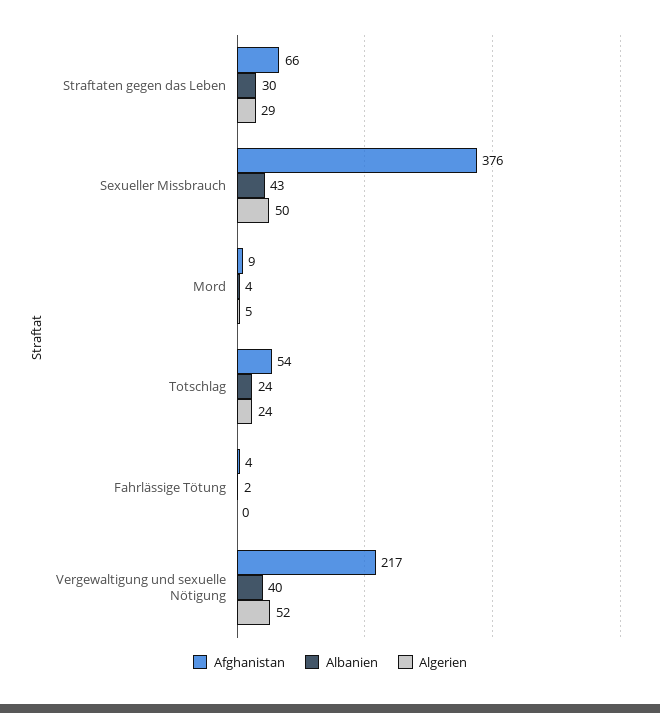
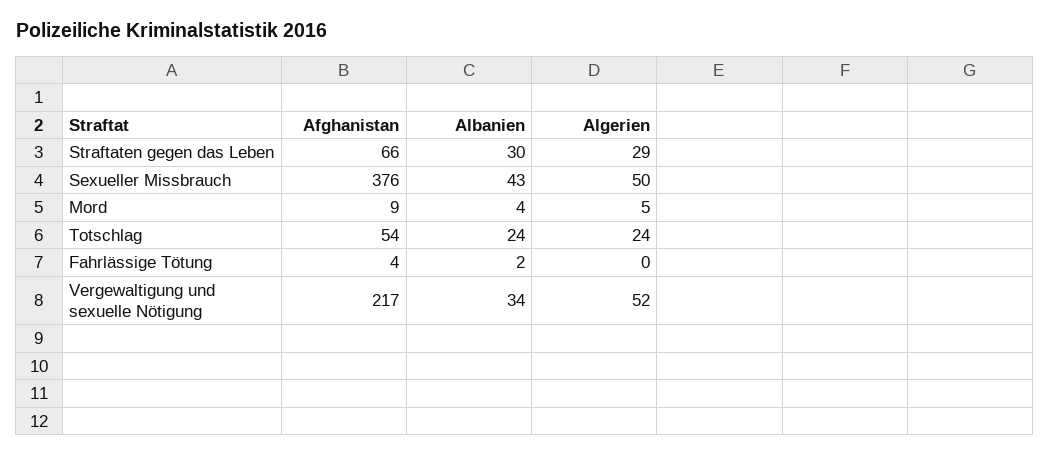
  {
    "Afghanistan": {
      "Straftaten gegen das Leben": 66,
      "Sexueller Missbrauch": 376,
      "Mord": 9,
      "Totschlag": 54,
      "Fahrlässige Tötung": 4,
      "Vergewaltigung und sexuelle Nötigung": 217
    },
    "Albanien": {
      "Straftaten gegen das Leben": 30,
      "Sexueller Missbrauch": 43,
      "Mord": 4,
      "Totschlag": 24,
      "Fahrlässige Tötung": 2,
-     "Vergewaltigung und sexuelle Nötigung": 40
+     "Vergewaltigung und sexuelle Nötigung": 34
    },
    "Algerien": {
      "Straftaten gegen das Leben": 29,
      "Sexueller Missbrauch": 50,
      "Mord": 5,
      "Totschlag": 24,
      "Fahrlässige Tötung": 0,
      "Vergewaltigung und sexuelle Nötigung": 52
    }
  }

